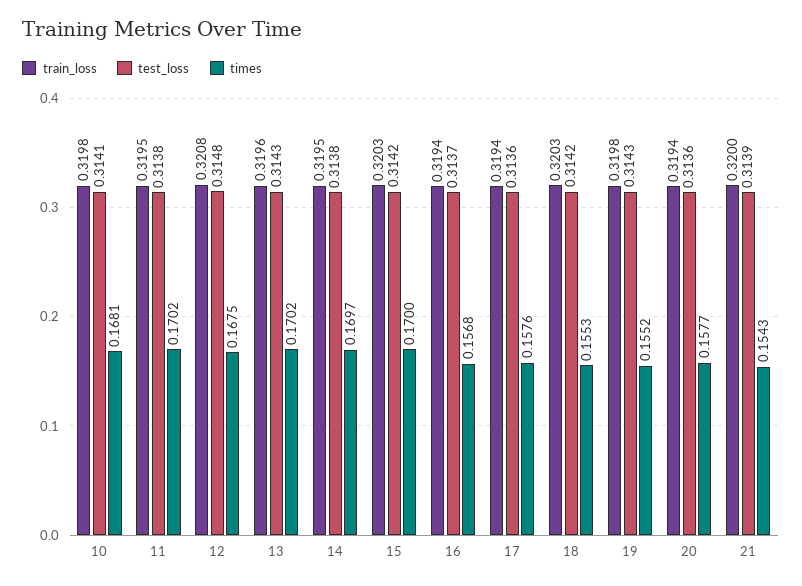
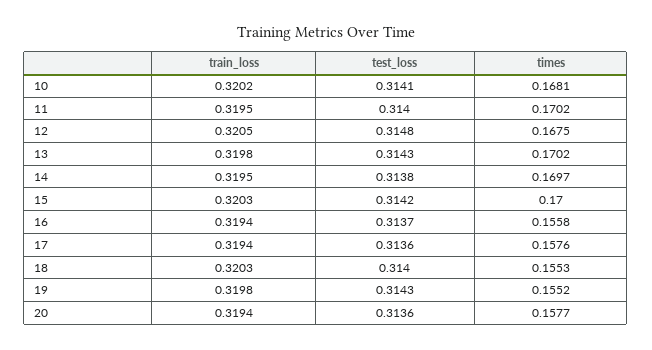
  {
    "train_loss": {
-     "10": 0.3198,
+     "10": 0.3202,
      "11": 0.3195,
-     "12": 0.3208,
+     "12": 0.3205,
-     "13": 0.3196,
+     "13": 0.3198,
      "14": 0.3195,
      "15": 0.3203,
      "16": 0.3194,
      "17": 0.3194,
      "18": 0.3203,
      "19": 0.3198,
-     "20": 0.3194,
+     "20": 0.3194
-     "21": 0.32
    },
    "test_loss": {
      "10": 0.3141,
-     "11": 0.3138,
+     "11": 0.314,
      "12": 0.3148,
      "13": 0.3143,
      "14": 0.3138,
      "15": 0.3142,
      "16": 0.3137,
      "17": 0.3136,
-     "18": 0.3142,
+     "18": 0.314,
      "19": 0.3143,
-     "20": 0.3136,
+     "20": 0.3136
-     "21": 0.3139
    },
    "times": {
      "10": 0.1681,
      "11": 0.1702,
      "12": 0.1675,
      "13": 0.1702,
      "14": 0.1697,
      "15": 0.17,
-     "16": 0.1568,
+     "16": 0.1558,
      "17": 0.1576,
      "18": 0.1553,
      "19": 0.1552,
-     "20": 0.1577,
+     "20": 0.1577
-     "21": 0.1543
    }
  }

